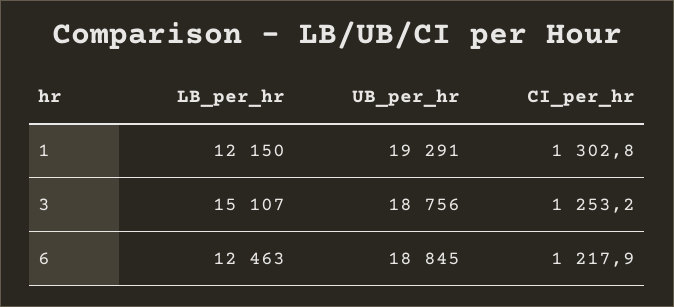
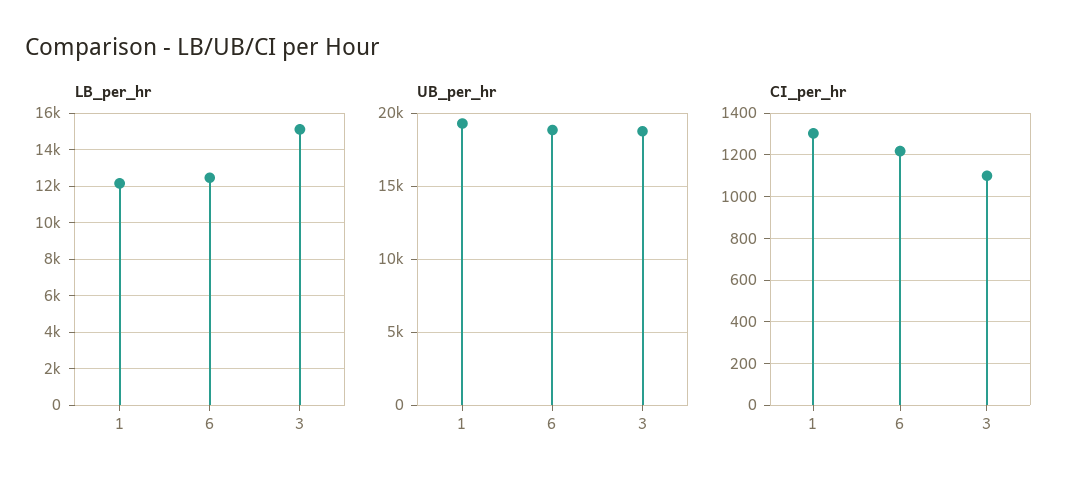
  {
    "LB_per_hr": {
      "1": 12150,
      "3": 15107,
      "6": 12463
    },
    "UB_per_hr": {
      "1": 19291,
      "3": 18756,
      "6": 18845
    },
    "CI_per_hr": {
      "1": 1302.8,
-     "3": 1253.2,
+     "3": 1100,
      "6": 1217.9
    }
  }

